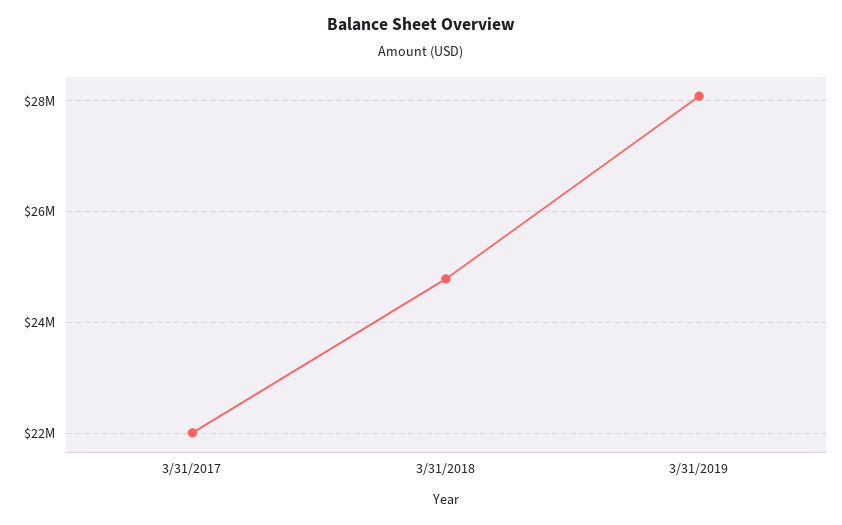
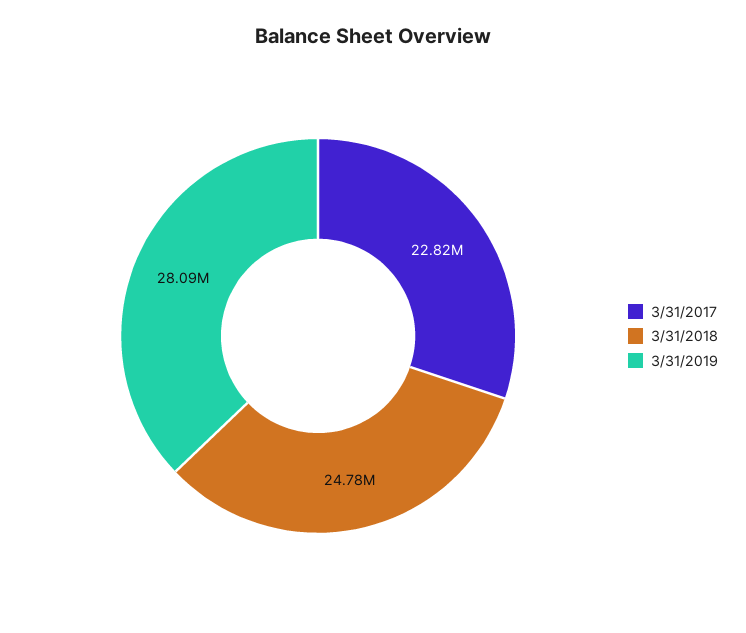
  {
-   "3/31/2017": 22000000,
+   "3/31/2017": 22820000,
    "3/31/2018": 24780000,
    "3/31/2019": 28090000
  }

